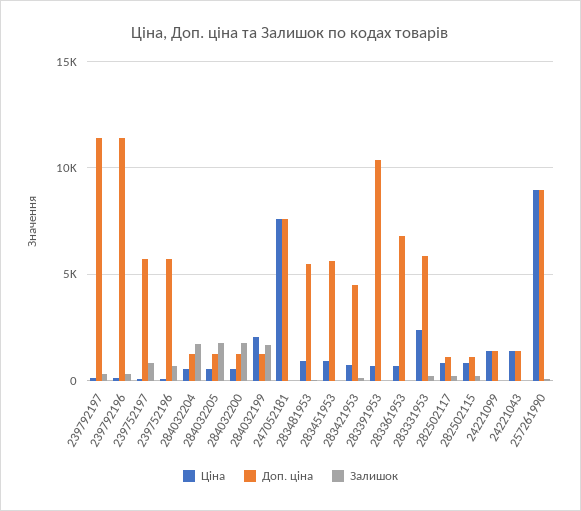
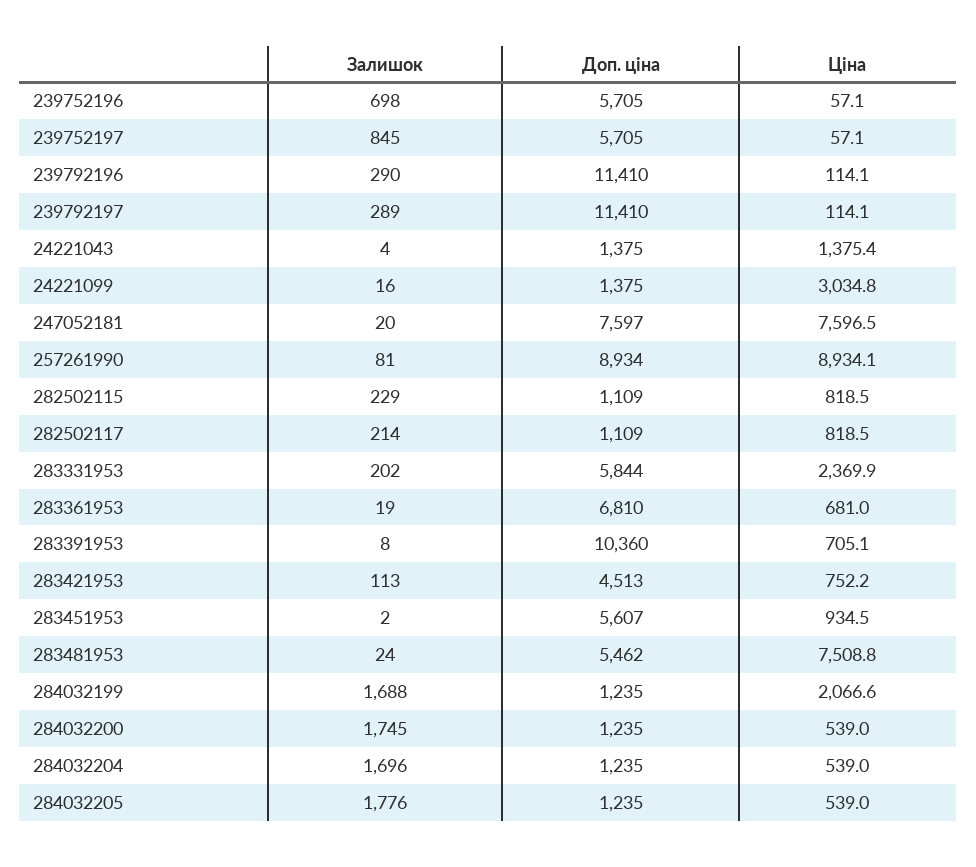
  {
    "Ціна": {
      "239792197": 114.1,
      "239792196": 114.1,
      "239752197": 57.1,
      "239752196": 57.1,
      "284032204": 539,
      "284032205": 539,
      "284032200": 539,
      "284032199": 2066.6,
      "247052181": 7596.5,
-     "283481953": 1000,
+     "283481953": 7508.8,
      "283451953": 934.5,
      "283421953": 752.2,
      "283391953": 705.1,
      "283361953": 681,
      "283331953": 2369.9,
      "282502117": 818.5,
      "282502115": 818.5,
-     "24221099": 1500,
+     "24221099": 3034.8,
      "24221043": 1375.4,
      "257261990": 8934.1
    },
    "Доп. ціна": {
      "239792197": 11410,
      "239792196": 11410,
      "239752197": 5705,
      "239752196": 5705,
      "284032204": 1235,
      "284032205": 1235,
      "284032200": 1235,
      "284032199": 1235,
      "247052181": 7597,
      "283481953": 5462,
      "283451953": 5607,
      "283421953": 4513,
      "283391953": 10360,
      "283361953": 6810,
      "283331953": 5844,
      "282502117": 1109,
      "282502115": 1109,
      "24221099": 1375,
      "24221043": 1375,
      "257261990": 8934
    },
    "Залишок": {
      "239792197": 289,
      "239792196": 290,
      "239752197": 845,
      "239752196": 698,
      "284032204": 1696,
      "284032205": 1776,
      "284032200": 1745,
      "284032199": 1688,
      "247052181": 20,
      "283481953": 24,
      "283451953": 2,
      "283421953": 113,
      "283391953": 8,
      "283361953": 19,
      "283331953": 202,
      "282502117": 214,
      "282502115": 229,
      "24221099": 16,
      "24221043": 4,
      "257261990": 81
    }
  }

